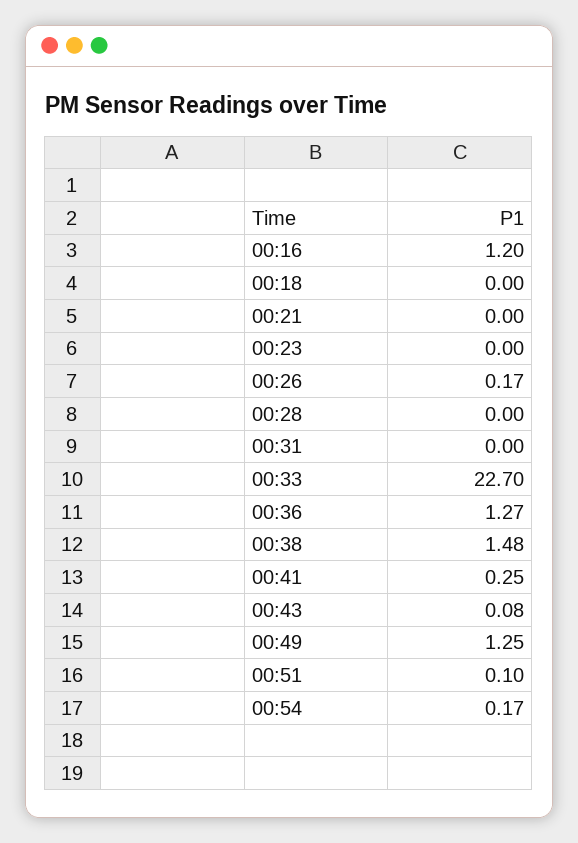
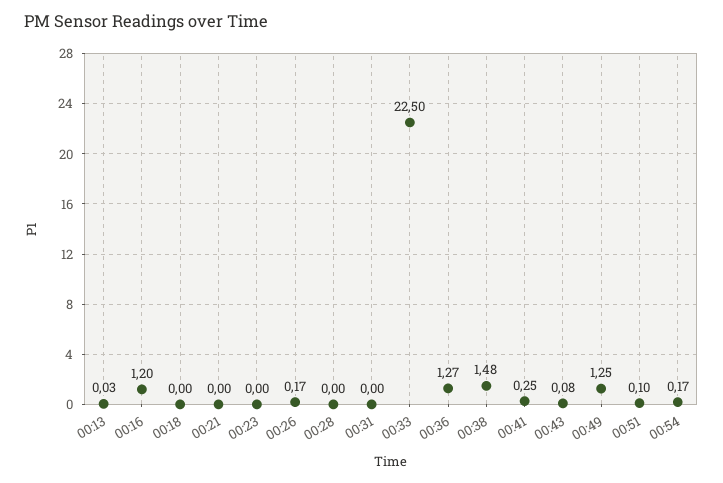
  {
    "00:16": 1.2,
    "00:18": 0,
    "00:21": 0,
    "00:23": 0,
    "00:26": 0.17,
    "00:28": 0,
    "00:31": 0,
-   "00:33": 22.7,
+   "00:33": 22.5,
    "00:36": 1.27,
    "00:38": 1.48,
    "00:41": 0.25,
    "00:43": 0.08,
    "00:49": 1.25,
    "00:51": 0.1,
-   "00:54": 0.17
+   "00:54": 0.17,
+   "00:13": 0.03
  }

